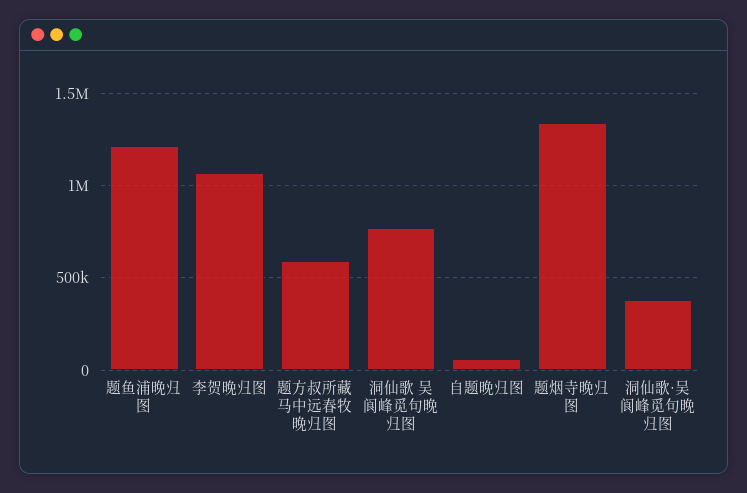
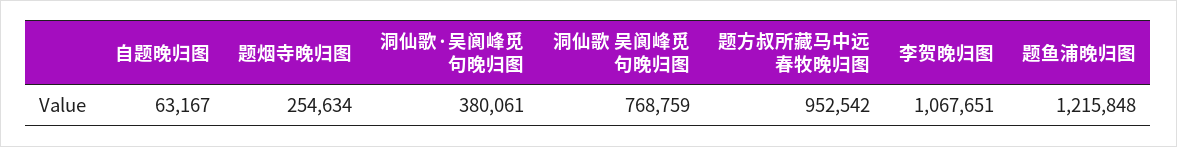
  {
    "题鱼浦晚归图": 1215848,
    "李贺晚归图": 1067651,
-   "题方叔所藏马中远春牧晚归图": 600000,
+   "题方叔所藏马中远春牧晚归图": 952542,
    "洞仙歌 吴阆峰觅句晚归图": 768759,
    "自题晚归图": 63167,
-   "题烟寺晚归图": 1350000,
+   "题烟寺晚归图": 254634,
    "洞仙歌·吴阆峰觅句晚归图": 380061
  }

